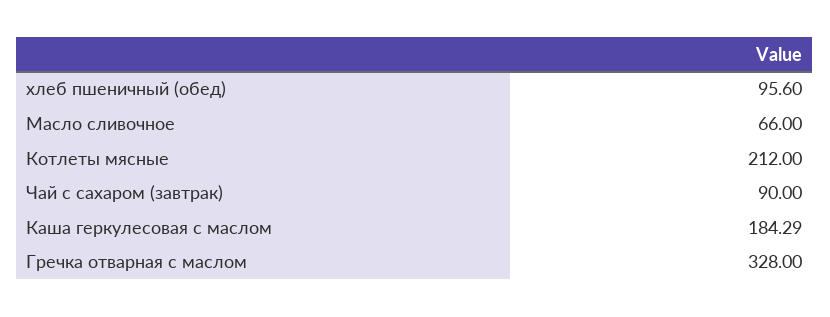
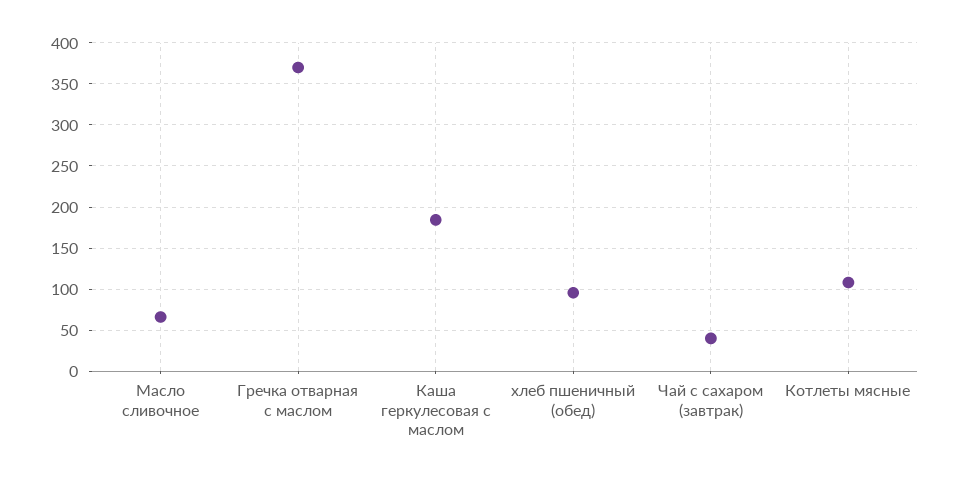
  {
    "хлеб пшеничный (обед)": 95.6,
    "Масло сливочное": 66,
-   "Котлеты мясные": 212,
+   "Котлеты мясные": 110,
-   "Чай с сахаром (завтрак)": 90,
+   "Чай с сахаром (завтрак)": 40,
    "Каша геркулесовая с маслом": 184.29,
-   "Гречка отварная с маслом": 328
+   "Гречка отварная с маслом": 370
  }

